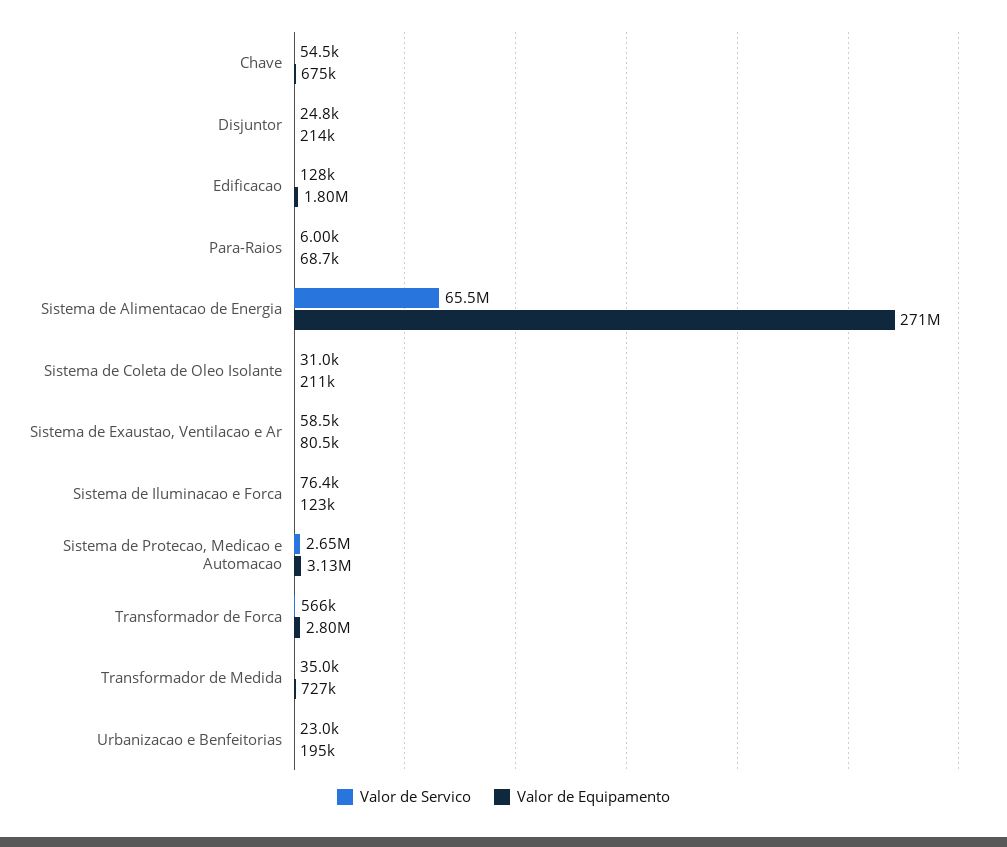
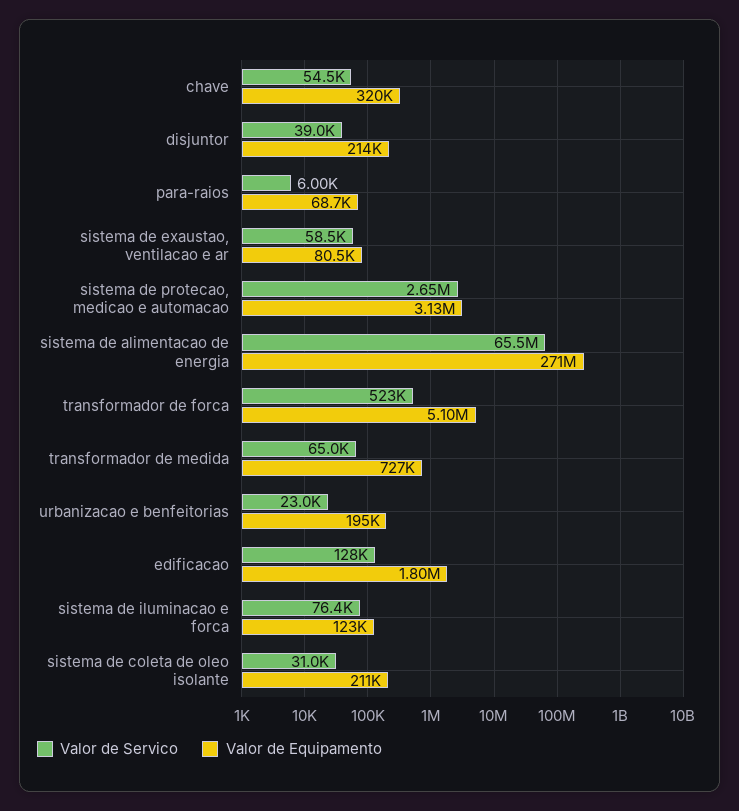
  {
    "Valor de Servico": {
      "Chave": 54500,
-     "Disjuntor": 24800,
+     "Disjuntor": 39000,
      "Edificacao": 128000,
      "Para-Raios": 6000,
      "Sistema de Alimentacao de Energia": 65500000,
      "Sistema de Coleta de Oleo Isolante": 31000,
      "Sistema de Exaustao, Ventilacao e Ar": 58500,
      "Sistema de Iluminacao e Forca": 76400,
      "Sistema de Protecao, Medicao e Automacao": 2650000,
-     "Transformador de Forca": 566000,
+     "Transformador de Forca": 523000,
-     "Transformador de Medida": 35000,
+     "Transformador de Medida": 65000,
      "Urbanizacao e Benfeitorias": 23000
    },
    "Valor de Equipamento": {
-     "Chave": 675000,
+     "Chave": 320000,
      "Disjuntor": 214000,
      "Edificacao": 1800000,
      "Para-Raios": 68700,
      "Sistema de Alimentacao de Energia": 271000000,
      "Sistema de Coleta de Oleo Isolante": 211000,
      "Sistema de Exaustao, Ventilacao e Ar": 80500,
      "Sistema de Iluminacao e Forca": 123000,
      "Sistema de Protecao, Medicao e Automacao": 3130000,
-     "Transformador de Forca": 2800000,
+     "Transformador de Forca": 5100000,
      "Transformador de Medida": 727000,
      "Urbanizacao e Benfeitorias": 195000
    }
  }

